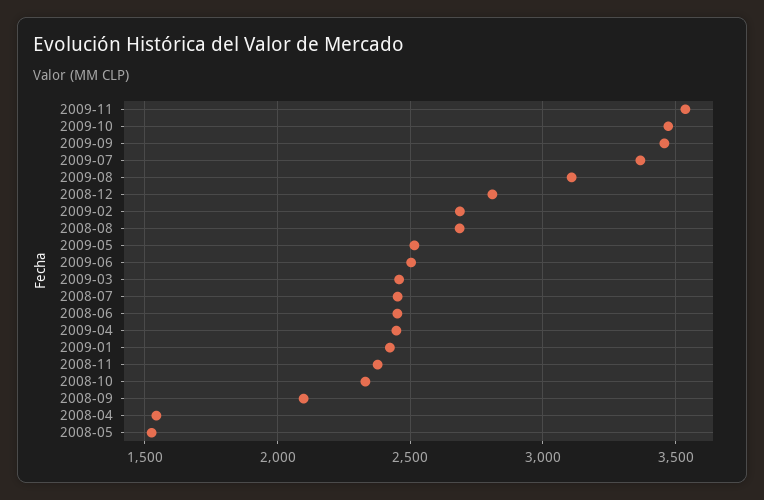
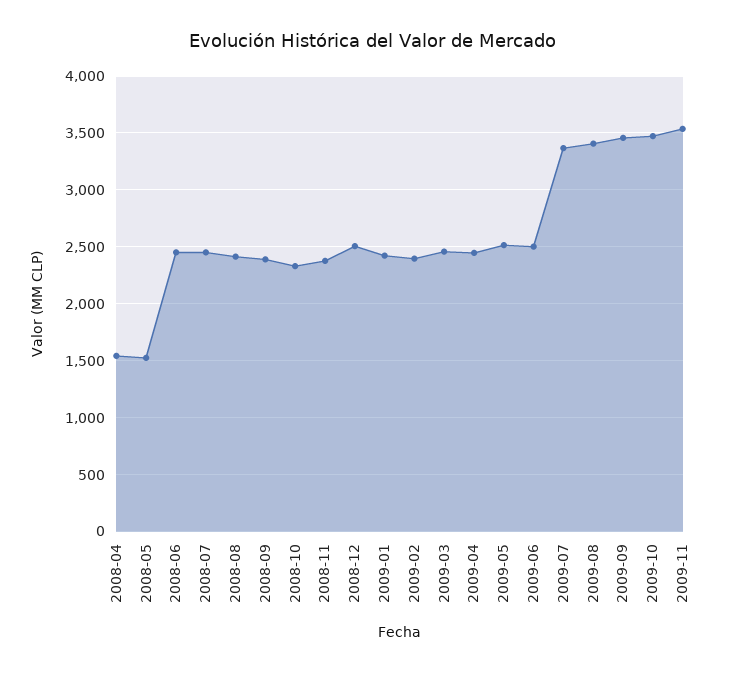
  {
    "2009-11": 3550,
    "2009-10": 3450,
    "2009-09": 3450,
    "2009-07": 3350,
-   "2009-08": 3100,
+   "2009-08": 3400,
-   "2008-12": 2800,
+   "2008-12": 2500,
-   "2009-02": 2700,
+   "2009-02": 2400,
-   "2008-08": 2700,
+   "2008-08": 2400,
    "2009-05": 2500,
    "2009-06": 2500,
    "2009-03": 2450,
    "2008-07": 2450,
    "2008-06": 2450,
    "2009-04": 2450,
    "2009-01": 2400,
    "2008-11": 2400,
    "2008-10": 2350,
-   "2008-09": 2100,
+   "2008-09": 2400,
    "2008-04": 1550,
    "2008-05": 1550
  }

